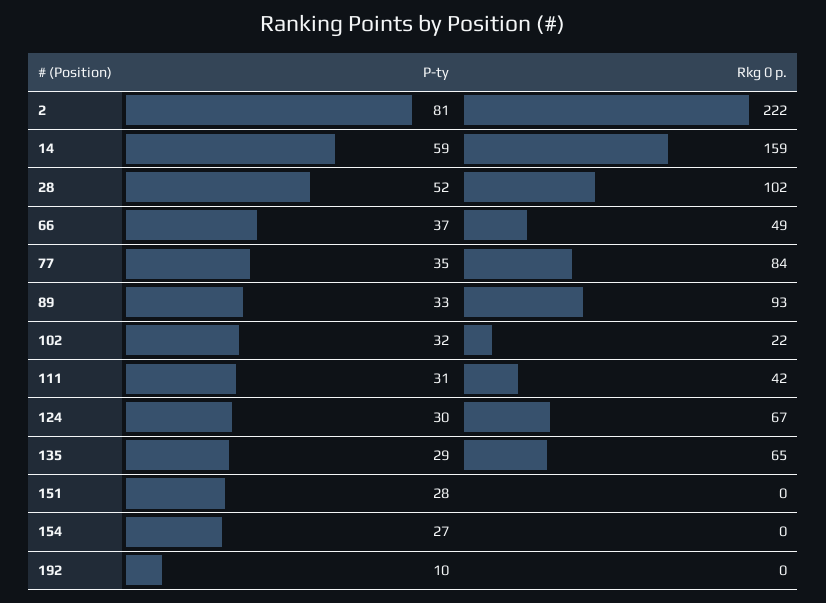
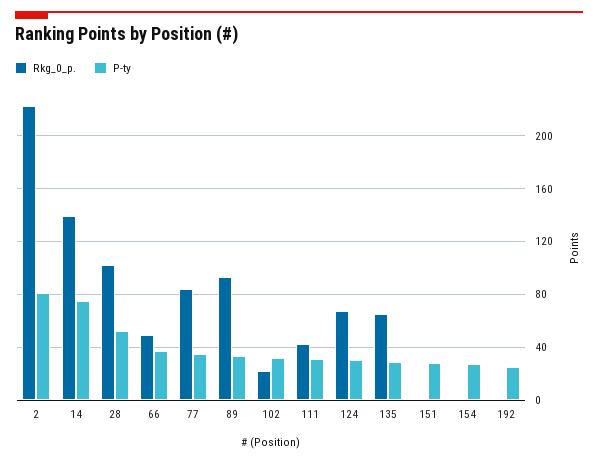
  {
    "P-ty": {
      "2": 81,
-     "14": 59,
+     "14": 75,
      "28": 52,
      "66": 37,
      "77": 35,
      "89": 33,
      "102": 32,
      "111": 31,
      "124": 30,
      "135": 29,
      "151": 28,
      "154": 27,
-     "192": 10
+     "192": 25
    },
    "Rkg 0 p.": {
      "2": 222,
-     "14": 159,
+     "14": 140,
      "28": 102,
      "66": 49,
      "77": 84,
      "89": 93,
      "102": 22,
      "111": 42,
      "124": 67,
      "135": 65,
      "151": 0,
      "154": 0,
      "192": 0
    }
  }

